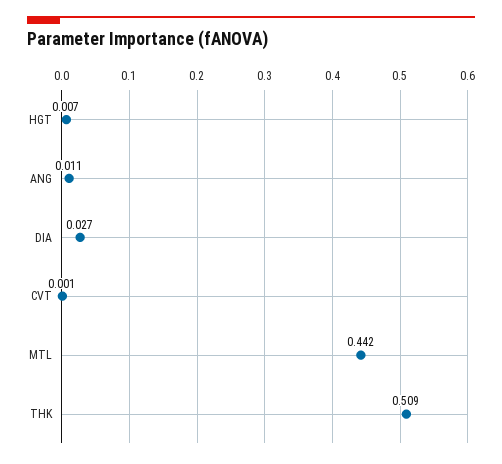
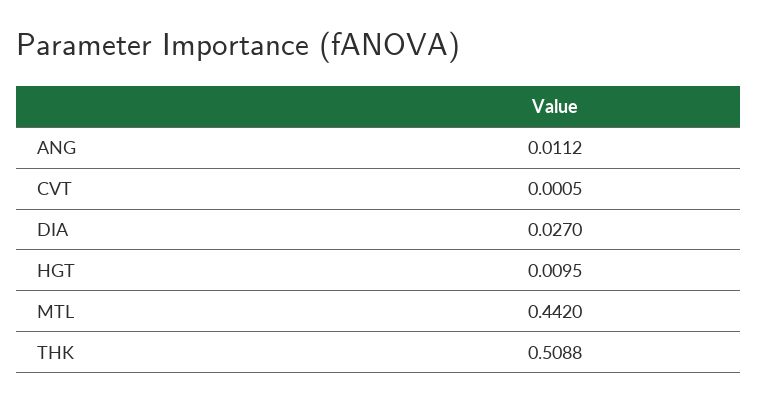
  {
-   "HGT": 0.007,
+   "HGT": 0.0095,
    "ANG": 0.0112,
    "DIA": 0.027,
    "CVT": 0.0005,
    "MTL": 0.442,
    "THK": 0.5088
  }

